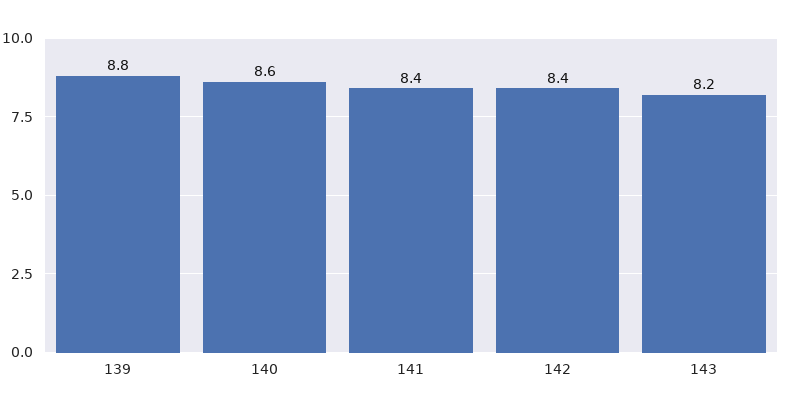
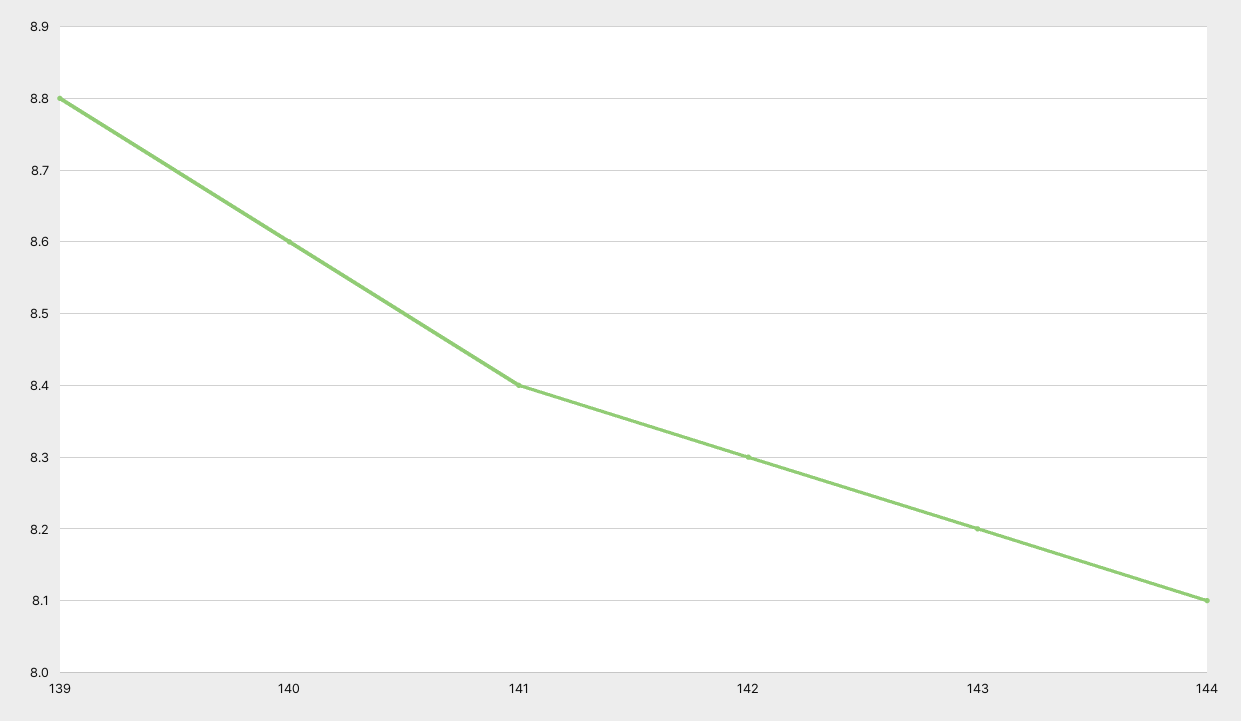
  {
    "139": 8.8,
    "140": 8.6,
    "141": 8.4,
-   "142": 8.4,
+   "142": 8.3,
-   "143": 8.2
+   "143": 8.2,
+   "144": 8.1
  }

